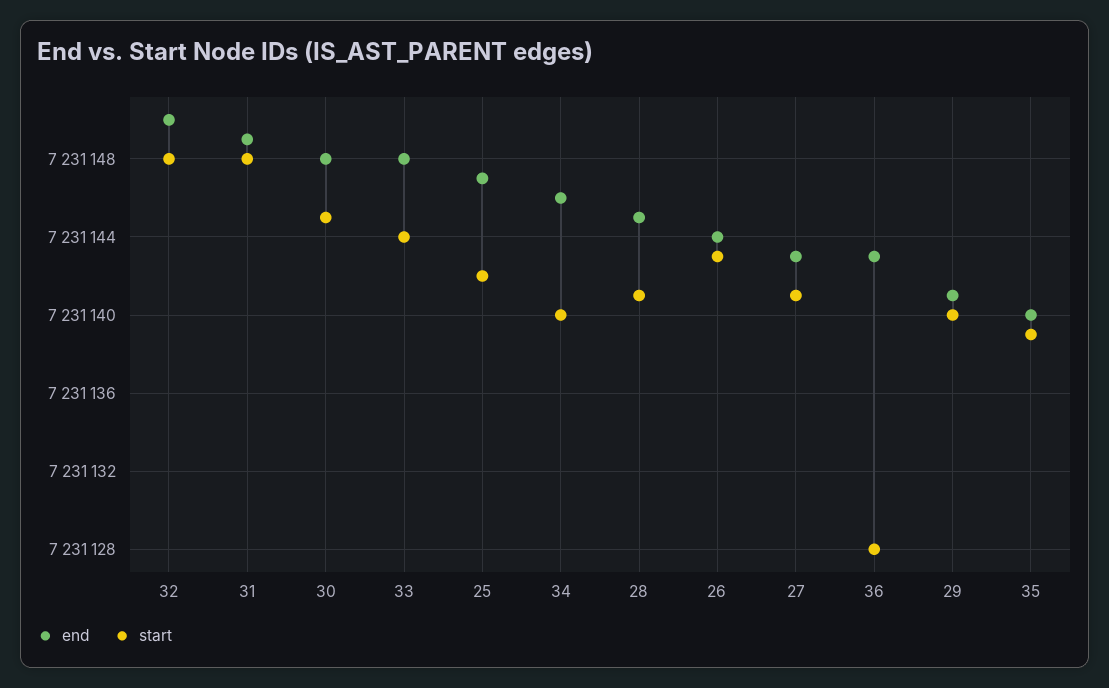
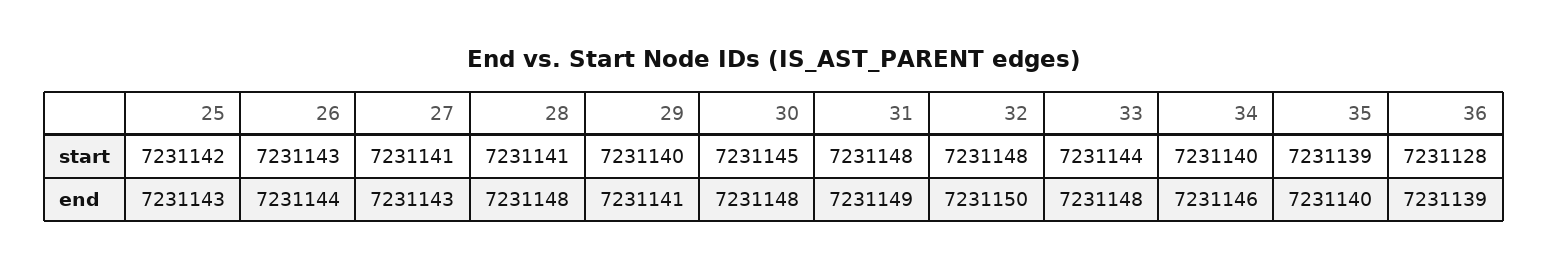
  {
    "end": {
      "32": 7231150,
      "31": 7231149,
      "30": 7231148,
      "33": 7231148,
-     "25": 7231147,
+     "25": 7231143,
      "34": 7231146,
-     "28": 7231145,
+     "28": 7231148,
      "26": 7231144,
      "27": 7231143,
-     "36": 7231143,
+     "36": 7231139,
      "29": 7231141,
      "35": 7231140
    },
    "start": {
      "32": 7231148,
      "31": 7231148,
      "30": 7231145,
      "33": 7231144,
      "25": 7231142,
      "34": 7231140,
      "28": 7231141,
      "26": 7231143,
      "27": 7231141,
      "36": 7231128,
      "29": 7231140,
      "35": 7231139
    }
  }

